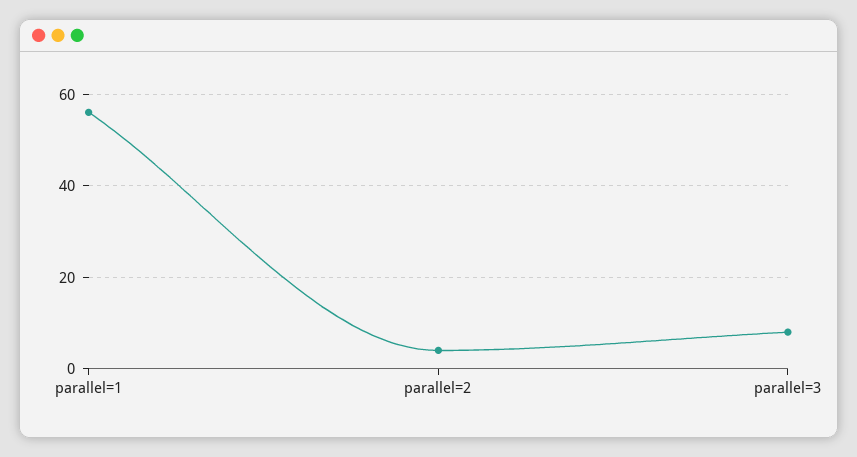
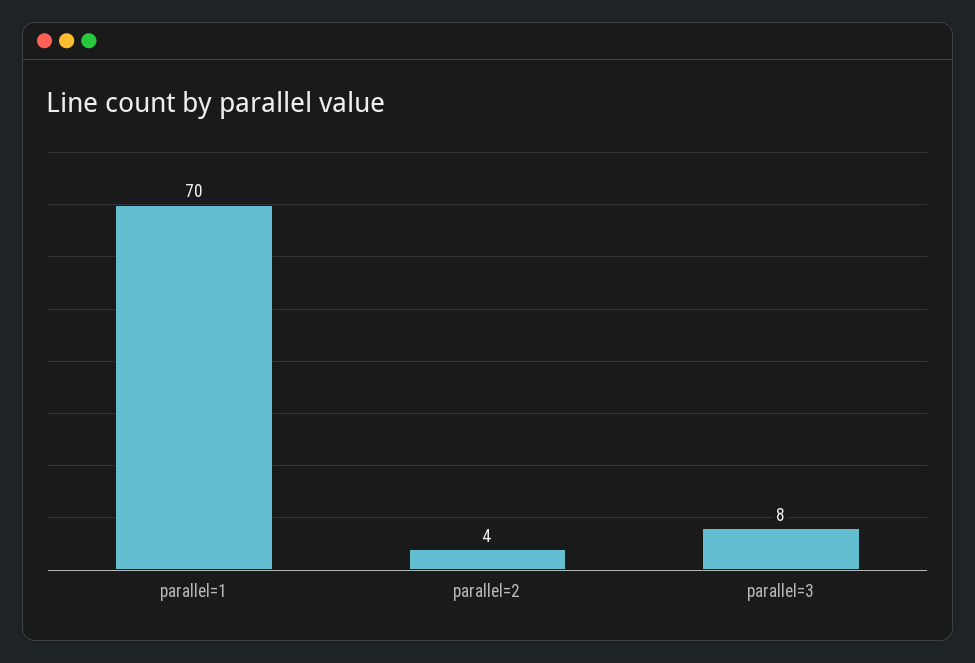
  {
-   "parallel=1": 55,
+   "parallel=1": 70,
    "parallel=2": 4,
    "parallel=3": 8
  }

